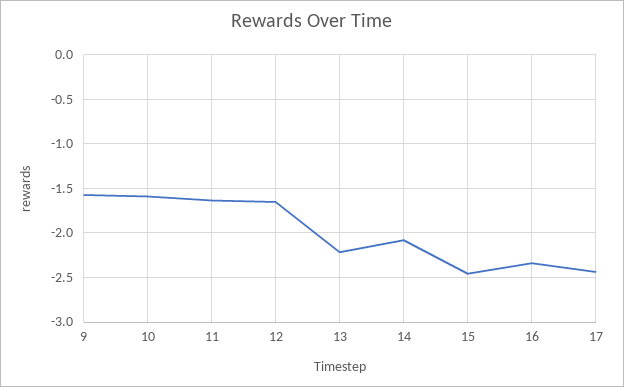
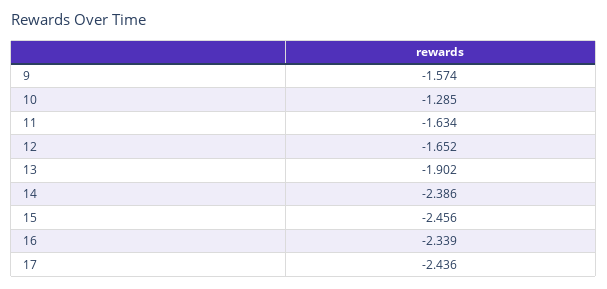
  {
    "9": -1.574,
-   "10": -1.6,
+   "10": -1.285,
    "11": -1.634,
    "12": -1.652,
-   "13": -2.2,
+   "13": -1.902,
-   "14": -2.1,
+   "14": -2.386,
    "15": -2.456,
    "16": -2.339,
    "17": -2.436
  }

